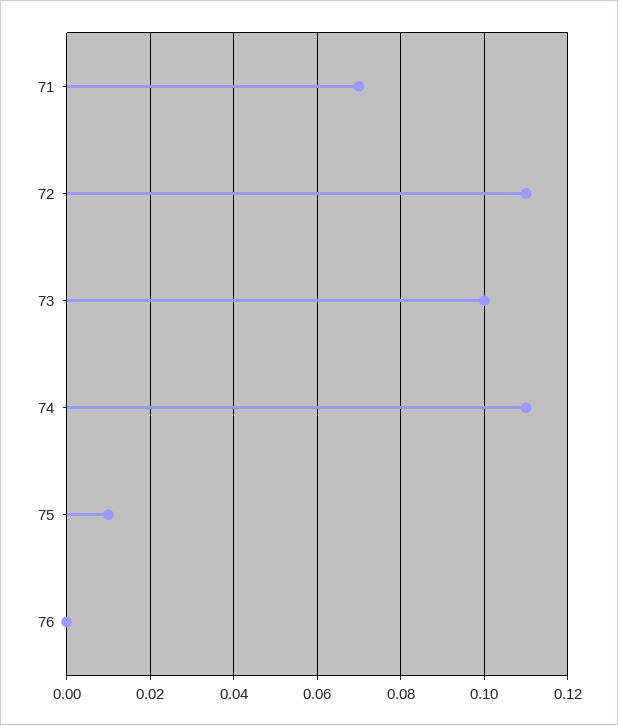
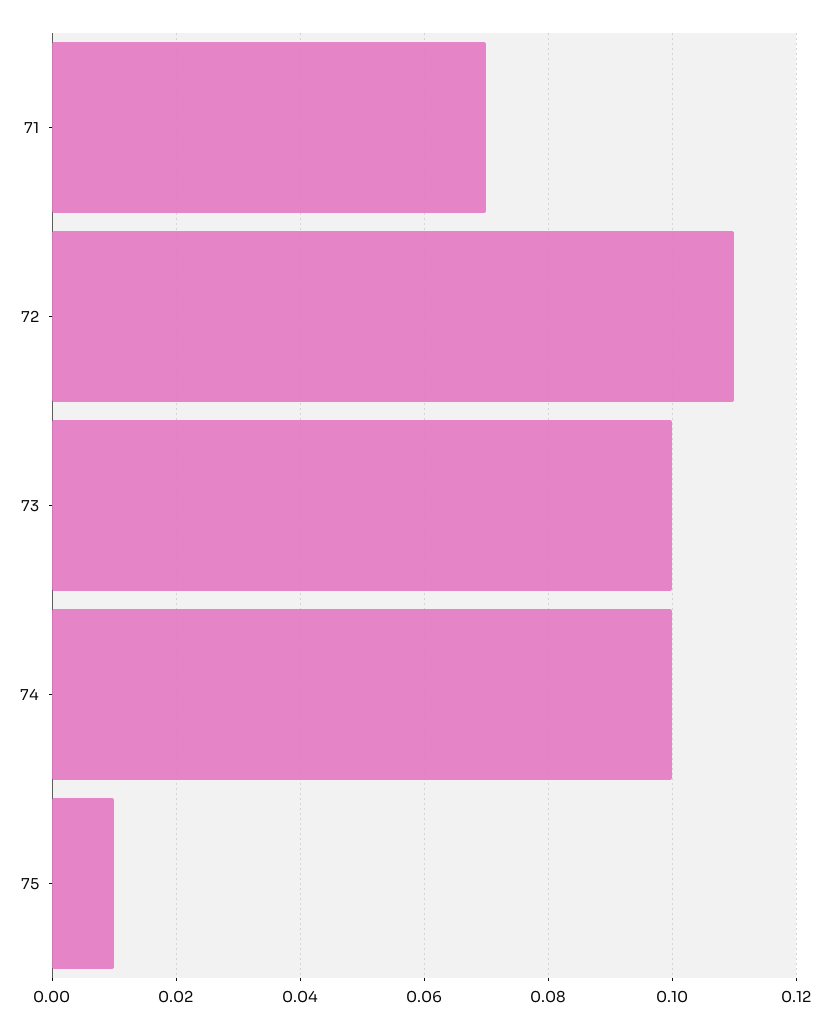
  {
    "71": 0.07,
    "72": 0.11,
    "73": 0.1,
-   "74": 0.11,
+   "74": 0.1,
-   "75": 0.01,
+   "75": 0.01
-   "76": 0
  }

